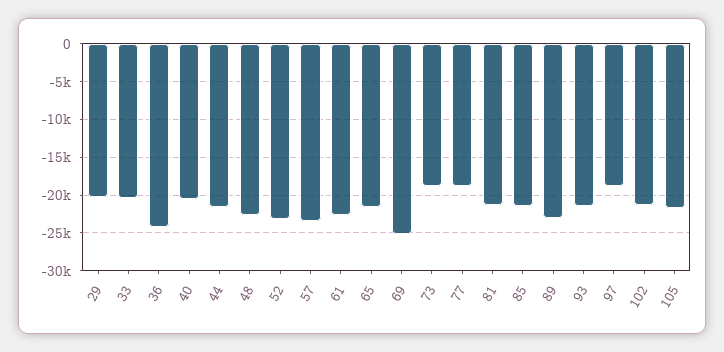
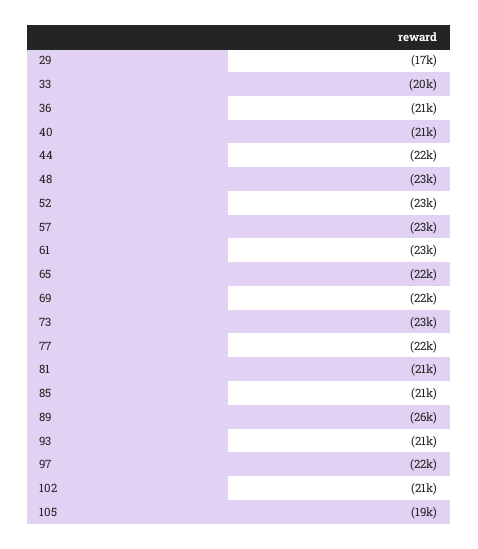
  {
-   "29": -20000,
+   "29": -17000,
    "33": -20000,
-   "36": -24000,
+   "36": -21000,
    "40": -21000,
    "44": -22000,
    "48": -23000,
    "52": -23000,
    "57": -23000,
    "61": -23000,
    "65": -22000,
-   "69": -25000,
+   "69": -22000,
-   "73": -19000,
+   "73": -23000,
-   "77": -19000,
+   "77": -22000,
    "81": -21000,
    "85": -21000,
-   "89": -23000,
+   "89": -26000,
    "93": -21000,
-   "97": -19000,
+   "97": -22000,
    "102": -21000,
-   "105": -22000
+   "105": -19000
  }

